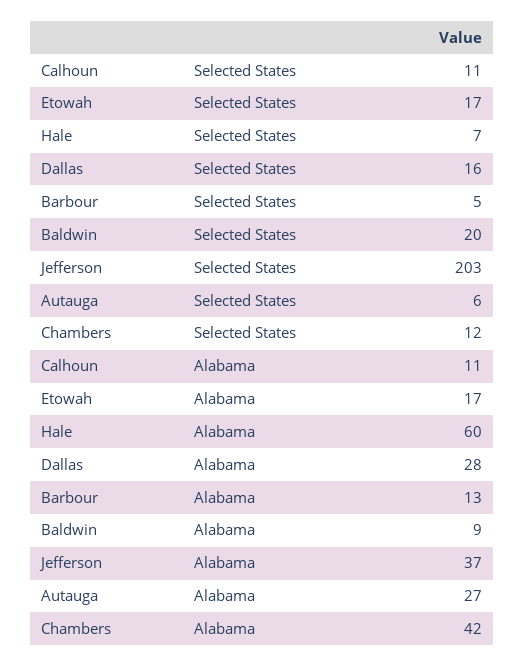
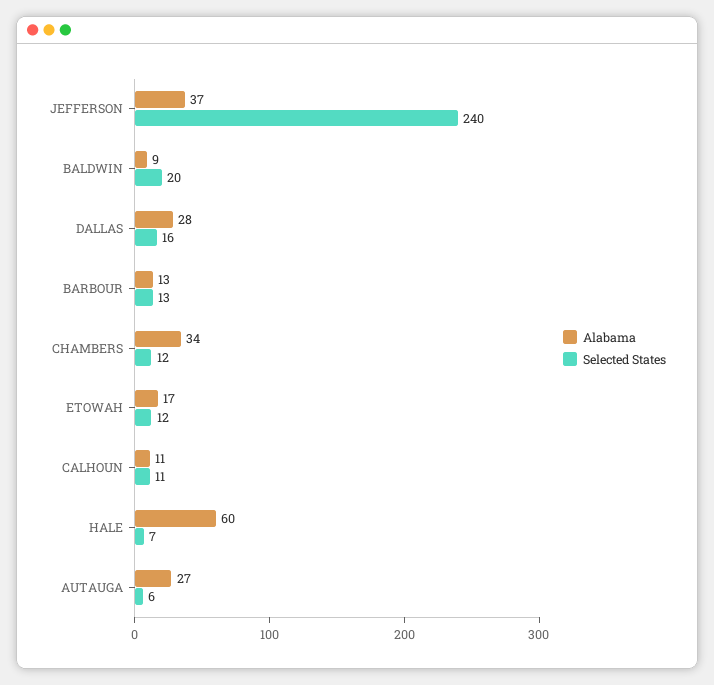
  {
    "Selected States": {
      "Calhoun": 11,
-     "Etowah": 17,
+     "Etowah": 12,
      "Hale": 7,
      "Dallas": 16,
-     "Barbour": 5,
+     "Barbour": 13,
      "Baldwin": 20,
-     "Jefferson": 203,
+     "Jefferson": 240,
      "Autauga": 6,
      "Chambers": 12
    },
    "Alabama": {
      "Calhoun": 11,
      "Etowah": 17,
      "Hale": 60,
      "Dallas": 28,
      "Barbour": 13,
      "Baldwin": 9,
      "Jefferson": 37,
      "Autauga": 27,
-     "Chambers": 42
+     "Chambers": 34
    }
  }

